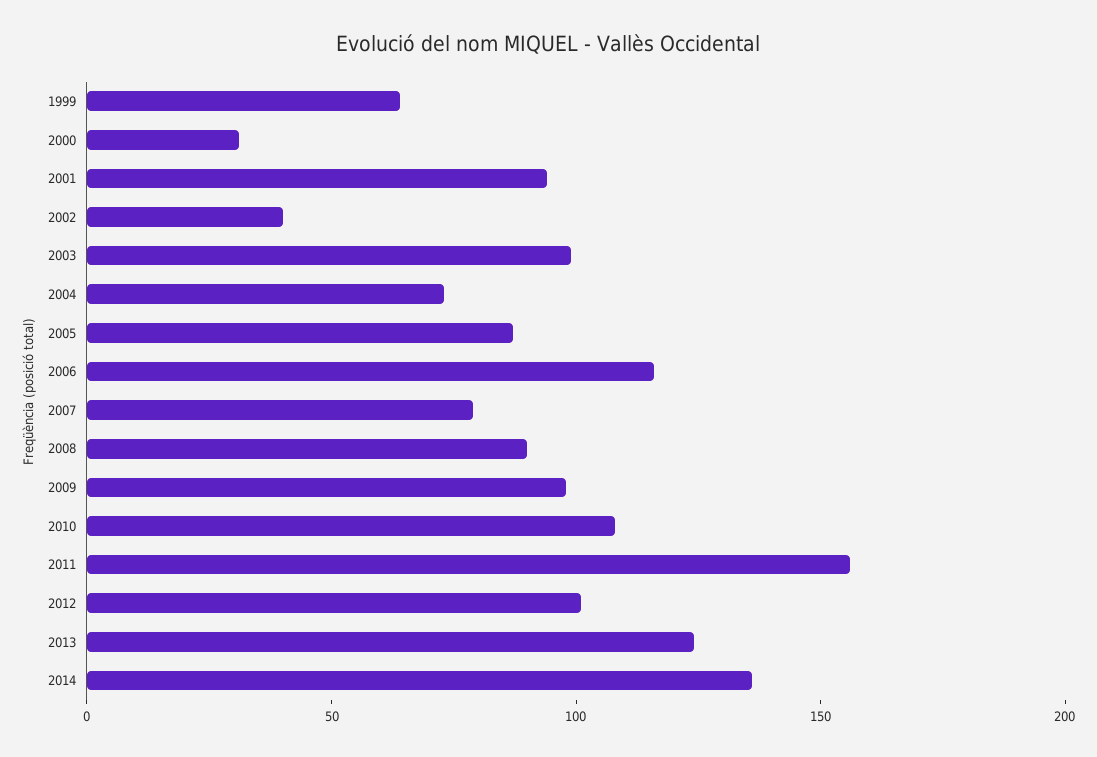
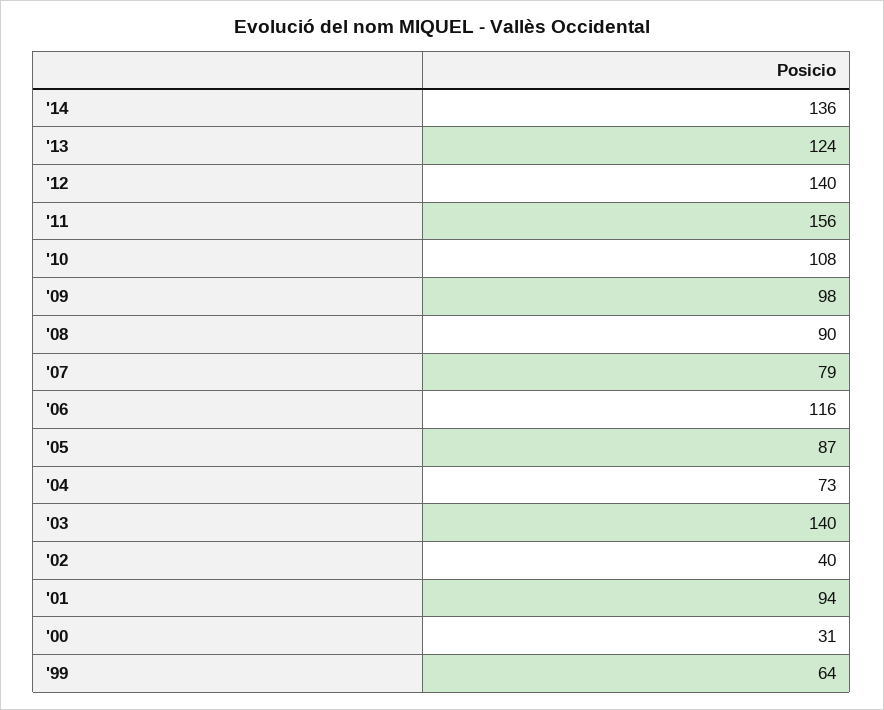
  {
    "1999": 64,
    "2000": 31,
    "2001": 94,
    "2002": 40,
-   "2003": 100,
+   "2003": 140,
    "2004": 73,
    "2005": 87,
    "2006": 116,
    "2007": 79,
    "2008": 90,
    "2009": 98,
    "2010": 108,
    "2011": 156,
-   "2012": 100,
+   "2012": 140,
    "2013": 124,
    "2014": 136
  }

